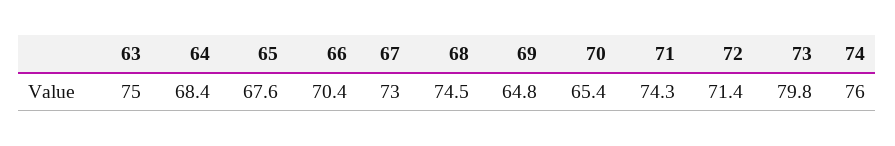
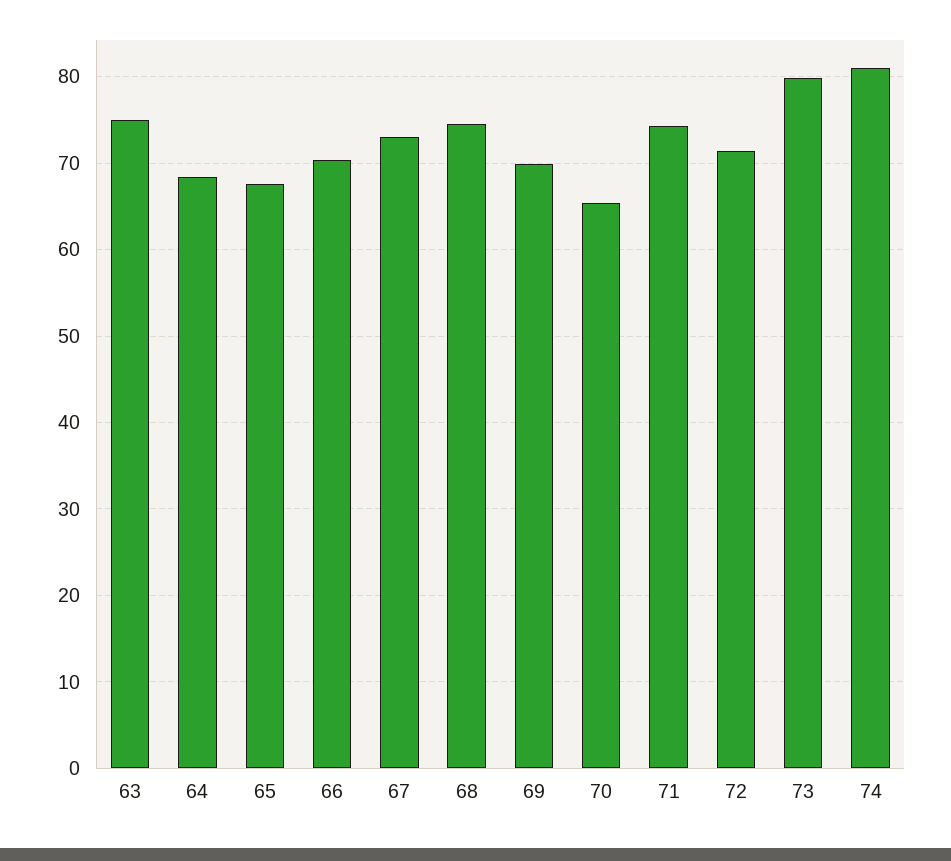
  {
    "63": 75,
    "64": 68.4,
    "65": 67.6,
    "66": 70.4,
    "67": 73,
    "68": 74.5,
-   "69": 64.8,
+   "69": 70,
    "70": 65.4,
    "71": 74.3,
    "72": 71.4,
    "73": 79.8,
-   "74": 76
+   "74": 81
  }

